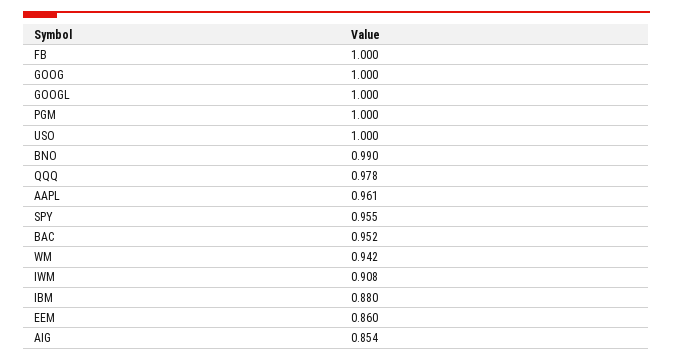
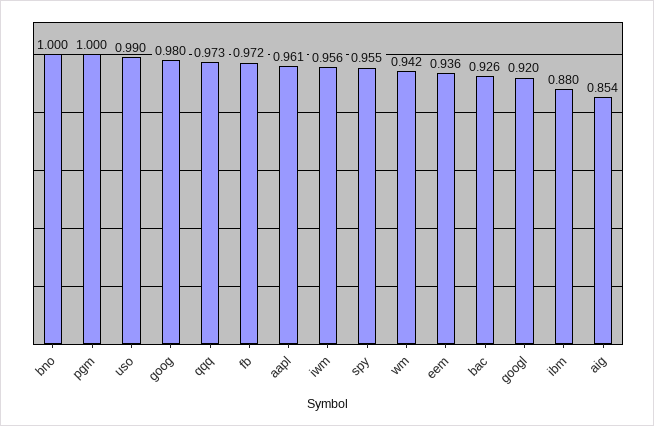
  {
-   "FB": 1,
+   "FB": 0.972,
-   "GOOG": 1,
+   "GOOG": 0.98,
-   "GOOGL": 1,
+   "GOOGL": 0.92,
    "PGM": 1,
-   "USO": 1,
+   "USO": 0.99,
-   "BNO": 0.99,
+   "BNO": 1,
-   "QQQ": 0.978,
+   "QQQ": 0.973,
    "AAPL": 0.961,
    "SPY": 0.955,
-   "BAC": 0.952,
+   "BAC": 0.926,
    "WM": 0.942,
-   "IWM": 0.908,
+   "IWM": 0.956,
    "IBM": 0.88,
-   "EEM": 0.86,
+   "EEM": 0.936,
    "AIG": 0.854
  }

